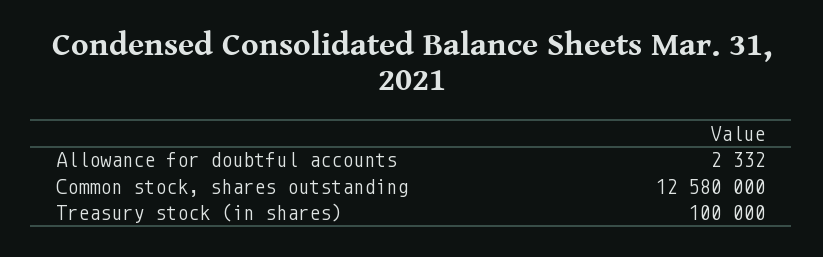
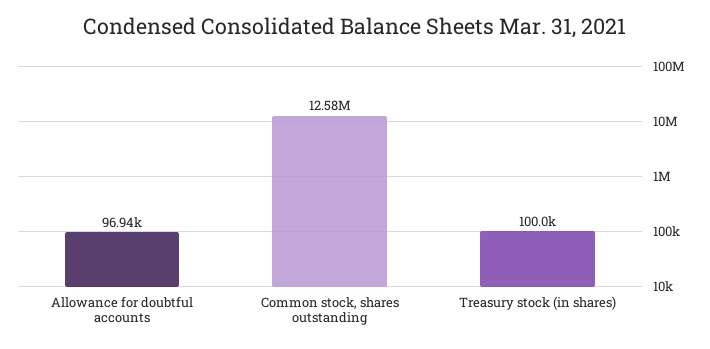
  {
-   "Allowance for doubtful accounts": 2332,
+   "Allowance for doubtful accounts": 96940,
    "Common stock, shares outstanding": 12580000,
    "Treasury stock (in shares)": 100000
  }

